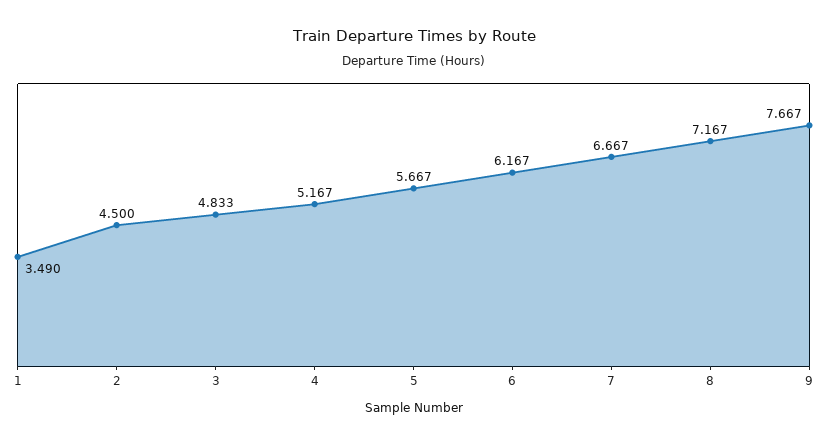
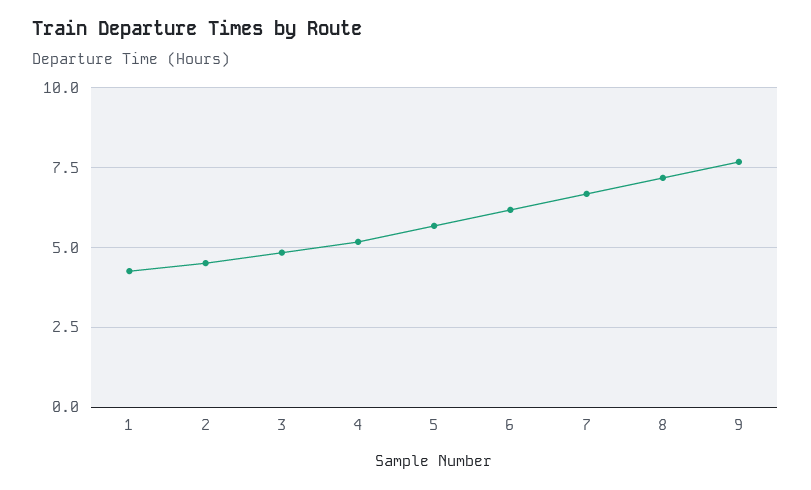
  {
-   "1": 3.49,
+   "1": 4.25,
    "2": 4.5,
    "3": 4.833,
    "4": 5.167,
    "5": 5.667,
    "6": 6.167,
    "7": 6.667,
    "8": 7.167,
    "9": 7.667
  }

